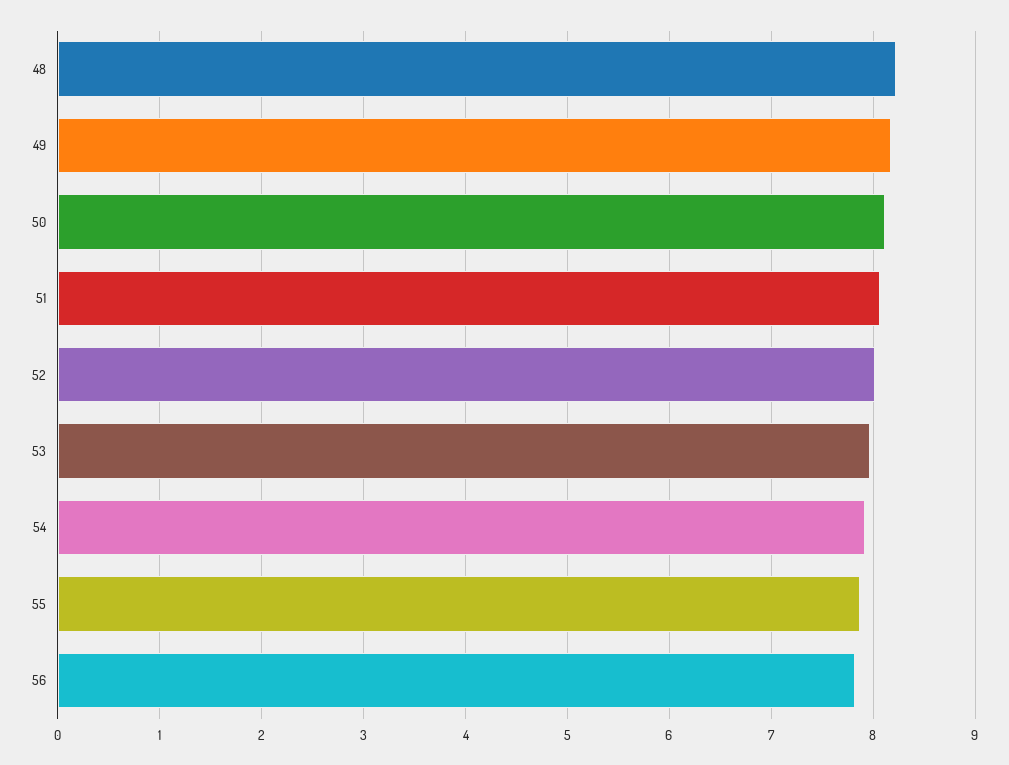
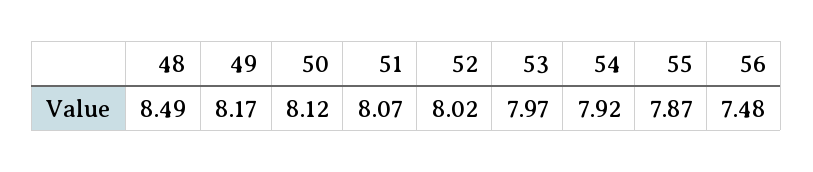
  {
-   "48": 8.2,
+   "48": 8.49,
    "49": 8.17,
    "50": 8.12,
    "51": 8.07,
    "52": 8.02,
    "53": 7.97,
    "54": 7.92,
    "55": 7.87,
-   "56": 7.8
+   "56": 7.48
  }

